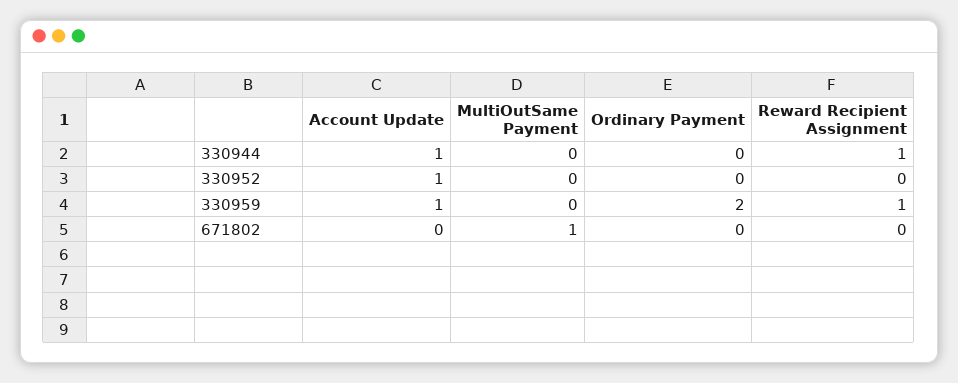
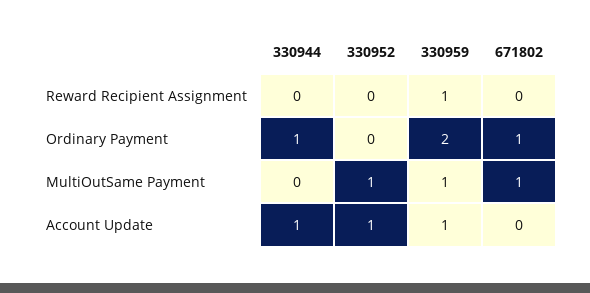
  {
    "Account Update": {
      "330944": 1,
      "330952": 1,
      "330959": 1,
      "671802": 0
    },
    "MultiOutSame Payment": {
      "330944": 0,
-     "330952": 0,
+     "330952": 1,
-     "330959": 0,
+     "330959": 1,
      "671802": 1
    },
    "Ordinary Payment": {
-     "330944": 0,
+     "330944": 1,
      "330952": 0,
      "330959": 2,
-     "671802": 0
+     "671802": 1
    },
    "Reward Recipient Assignment": {
-     "330944": 1,
+     "330944": 0,
      "330952": 0,
      "330959": 1,
      "671802": 0
    }
  }

